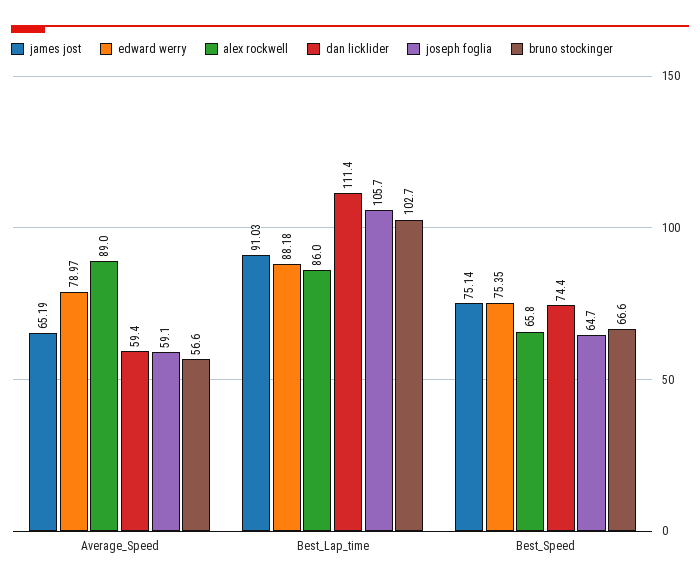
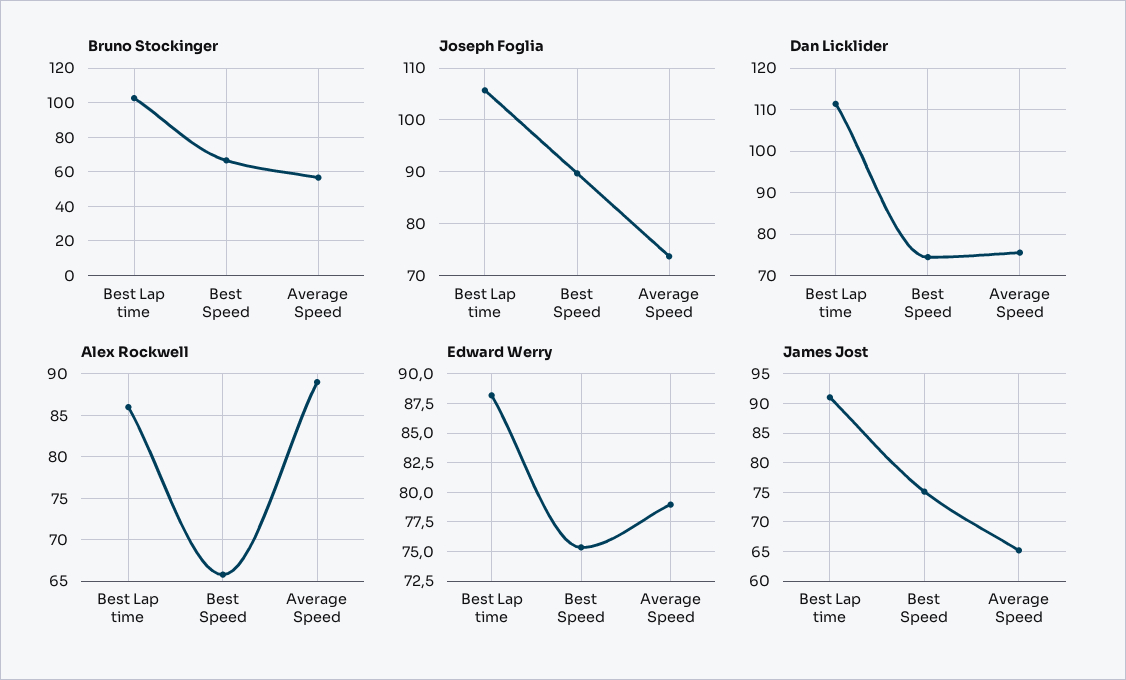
  {
    "james jost": {
      "Average_Speed": 65.19,
      "Best_Lap_time": 91.03,
      "Best_Speed": 75.14
    },
    "edward werry": {
      "Average_Speed": 78.97,
      "Best_Lap_time": 88.18,
      "Best_Speed": 75.35
    },
    "alex rockwell": {
      "Average_Speed": 89,
      "Best_Lap_time": 86,
      "Best_Speed": 65.8
    },
    "dan licklider": {
-     "Average_Speed": 59.4,
+     "Average_Speed": 76,
      "Best_Lap_time": 111.4,
      "Best_Speed": 74.4
    },
    "joseph foglia": {
-     "Average_Speed": 59.1,
+     "Average_Speed": 74,
      "Best_Lap_time": 105.7,
-     "Best_Speed": 64.7
+     "Best_Speed": 90
    },
    "bruno stockinger": {
      "Average_Speed": 56.6,
      "Best_Lap_time": 102.7,
      "Best_Speed": 66.6
    }
  }

